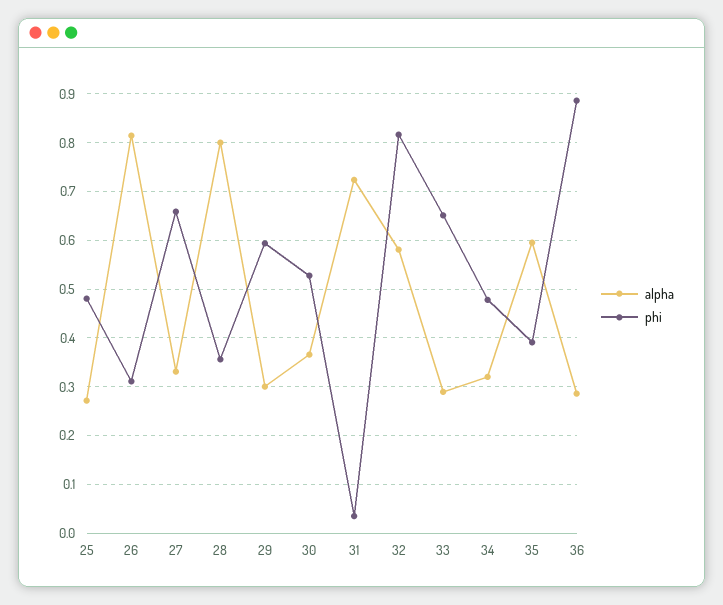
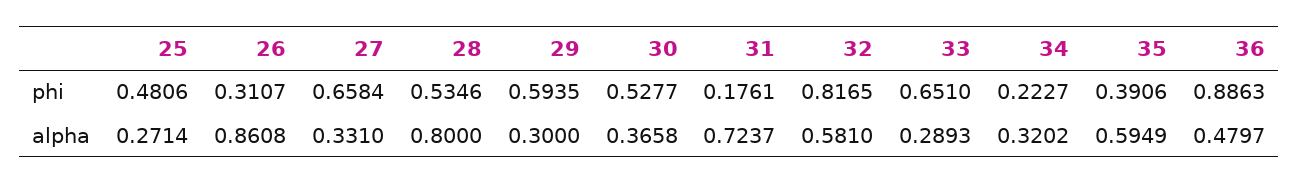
  {
    "alpha": {
      "25": 0.2714,
-     "26": 0.82,
+     "26": 0.8608,
      "27": 0.331,
      "28": 0.8,
      "29": 0.3,
      "30": 0.3658,
      "31": 0.7237,
      "32": 0.581,
      "33": 0.2893,
      "34": 0.3202,
      "35": 0.5949,
-     "36": 0.28
+     "36": 0.4797
    },
    "phi": {
      "25": 0.4806,
      "26": 0.3107,
      "27": 0.6584,
-     "28": 0.36,
+     "28": 0.5346,
      "29": 0.5935,
      "30": 0.5277,
-     "31": 0.04,
+     "31": 0.1761,
      "32": 0.8165,
      "33": 0.651,
-     "34": 0.48,
+     "34": 0.2227,
      "35": 0.3906,
      "36": 0.8863
    }
  }

